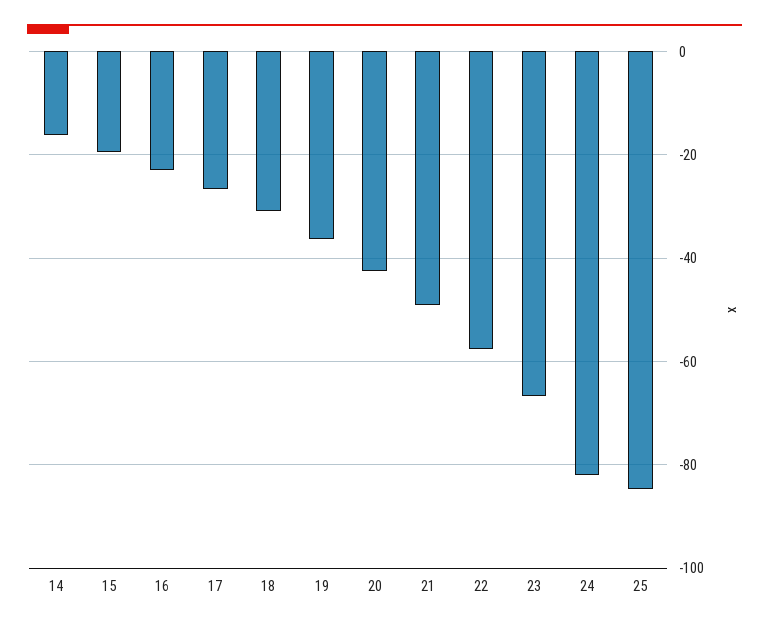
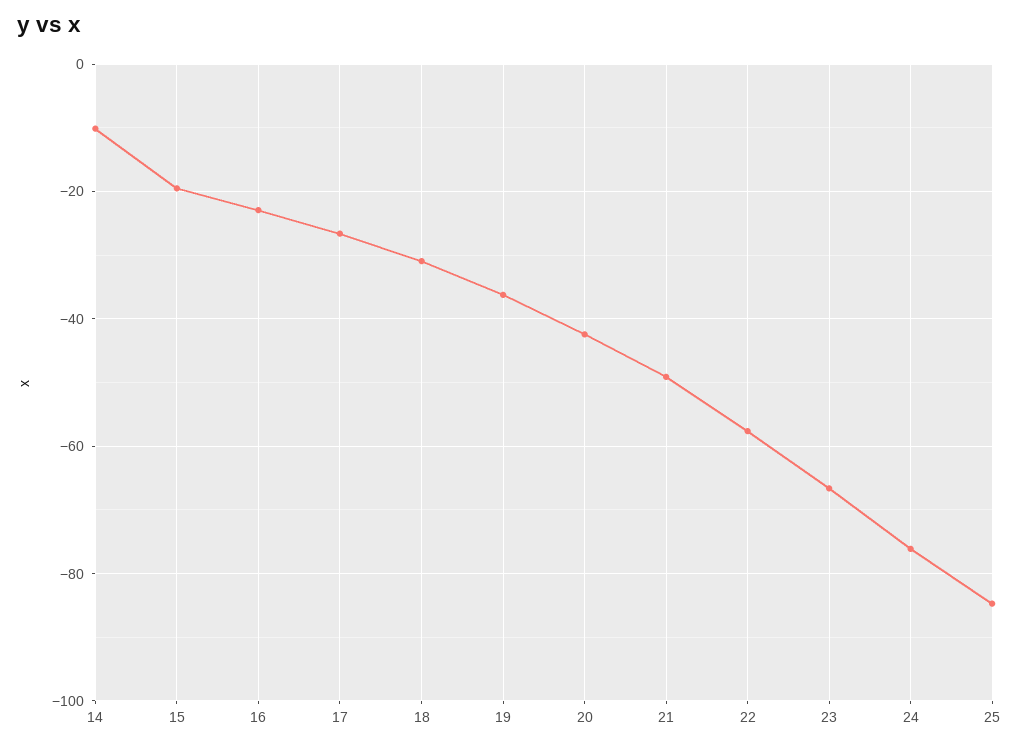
  {
-   "14": -16,
+   "14": -10,
    "15": -20,
    "16": -22,
    "17": -26,
    "18": -30,
    "19": -36,
    "20": -42,
    "21": -50,
    "22": -58,
    "23": -66,
-   "24": -82,
+   "24": -76,
    "25": -84
  }

